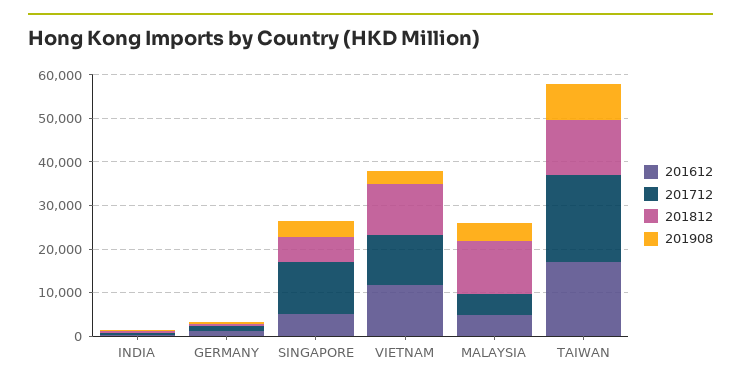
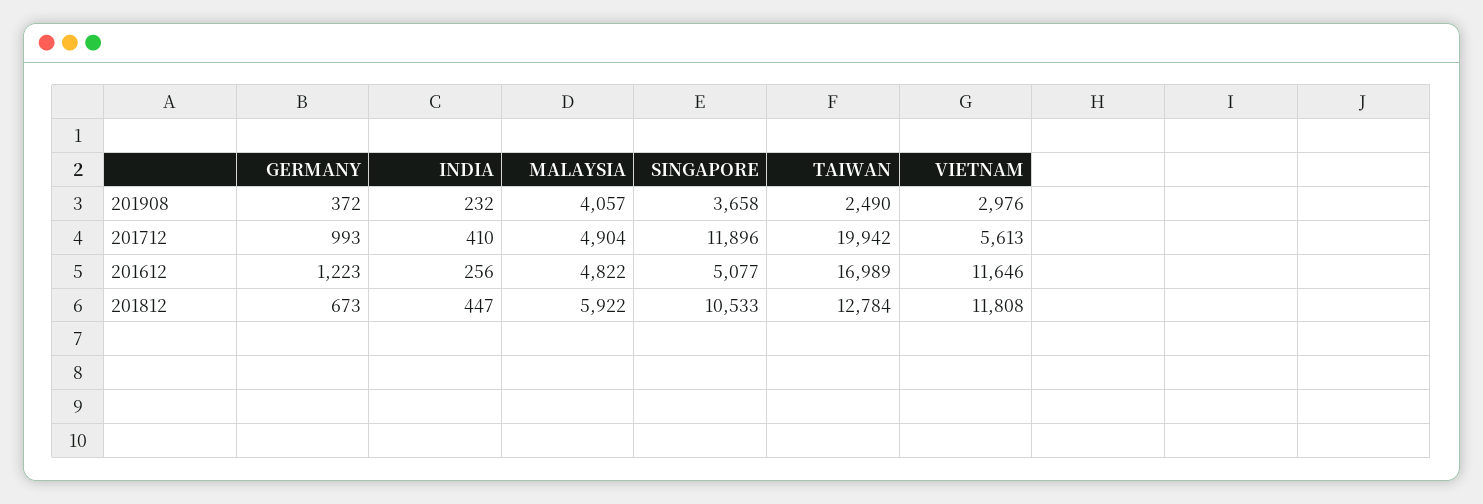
  {
    "201612": {
      "INDIA": 256,
      "GERMANY": 1223,
      "SINGAPORE": 5077,
      "VIETNAM": 11646,
      "MALAYSIA": 4822,
      "TAIWAN": 16989
    },
    "201712": {
      "INDIA": 410,
      "GERMANY": 993,
      "SINGAPORE": 11896,
-     "VIETNAM": 12000,
+     "VIETNAM": 5613,
      "MALAYSIA": 4904,
      "TAIWAN": 19942
    },
    "201812": {
      "INDIA": 447,
      "GERMANY": 673,
-     "SINGAPORE": 6000,
+     "SINGAPORE": 10533,
      "VIETNAM": 11808,
-     "MALAYSIA": 12000,
+     "MALAYSIA": 5922,
      "TAIWAN": 12784
    },
    "201908": {
      "INDIA": 232,
      "GERMANY": 372,
      "SINGAPORE": 3658,
      "VIETNAM": 2976,
      "MALAYSIA": 4057,
-     "TAIWAN": 8000
+     "TAIWAN": 2490
    }
  }

